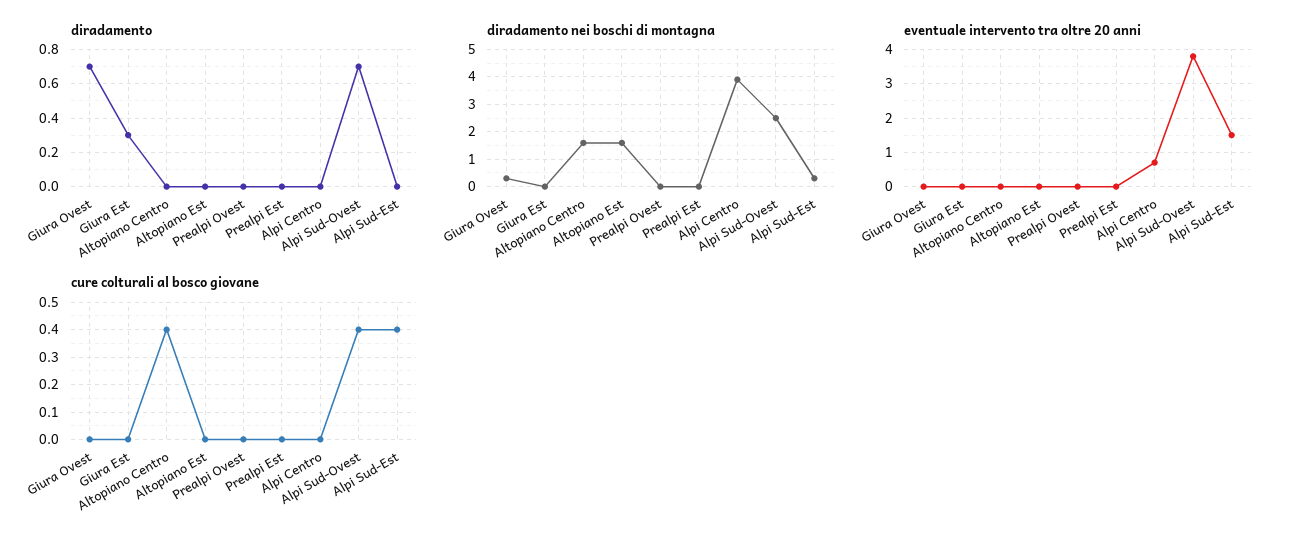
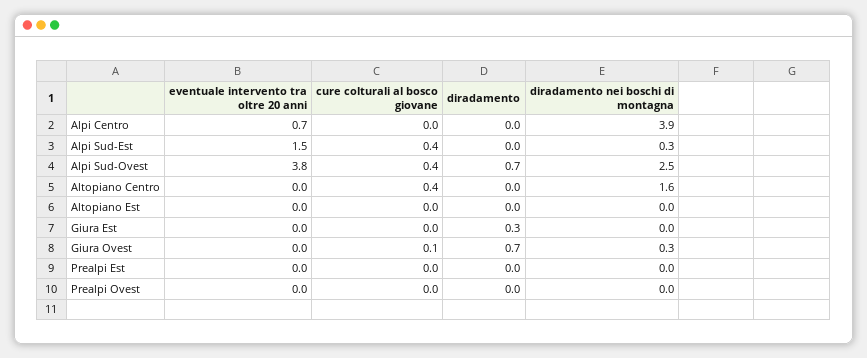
  {
    "diradamento": {
      "Giura Ovest": 0.7,
      "Giura Est": 0.3,
      "Altopiano Centro": 0,
      "Altopiano Est": 0,
      "Prealpi Ovest": 0,
      "Prealpi Est": 0,
      "Alpi Centro": 0,
      "Alpi Sud-Ovest": 0.7,
      "Alpi Sud-Est": 0
    },
    "diradamento nei boschi di montagna": {
      "Giura Ovest": 0.3,
      "Giura Est": 0,
      "Altopiano Centro": 1.6,
-     "Altopiano Est": 1.5,
+     "Altopiano Est": 0,
      "Prealpi Ovest": 0,
      "Prealpi Est": 0,
      "Alpi Centro": 3.9,
      "Alpi Sud-Ovest": 2.5,
      "Alpi Sud-Est": 0.3
    },
    "eventuale intervento tra oltre 20 anni": {
      "Giura Ovest": 0,
      "Giura Est": 0,
      "Altopiano Centro": 0,
      "Altopiano Est": 0,
      "Prealpi Ovest": 0,
      "Prealpi Est": 0,
      "Alpi Centro": 0.7,
      "Alpi Sud-Ovest": 3.8,
      "Alpi Sud-Est": 1.5
    },
    "cure colturali al bosco giovane": {
-     "Giura Ovest": 0,
+     "Giura Ovest": 0.1,
      "Giura Est": 0,
      "Altopiano Centro": 0.4,
      "Altopiano Est": 0,
      "Prealpi Ovest": 0,
      "Prealpi Est": 0,
      "Alpi Centro": 0,
      "Alpi Sud-Ovest": 0.4,
      "Alpi Sud-Est": 0.4
    }
  }

